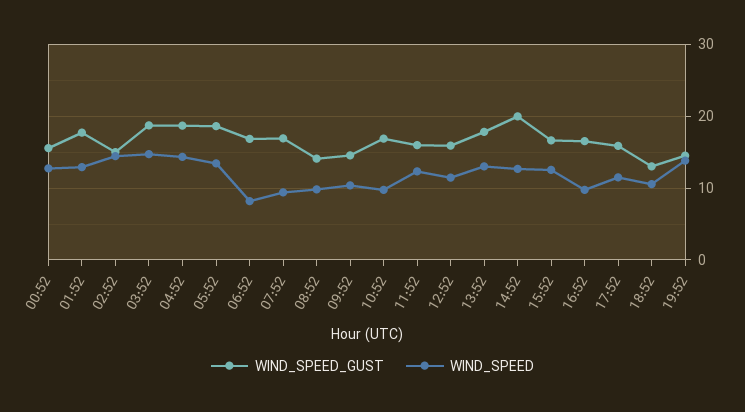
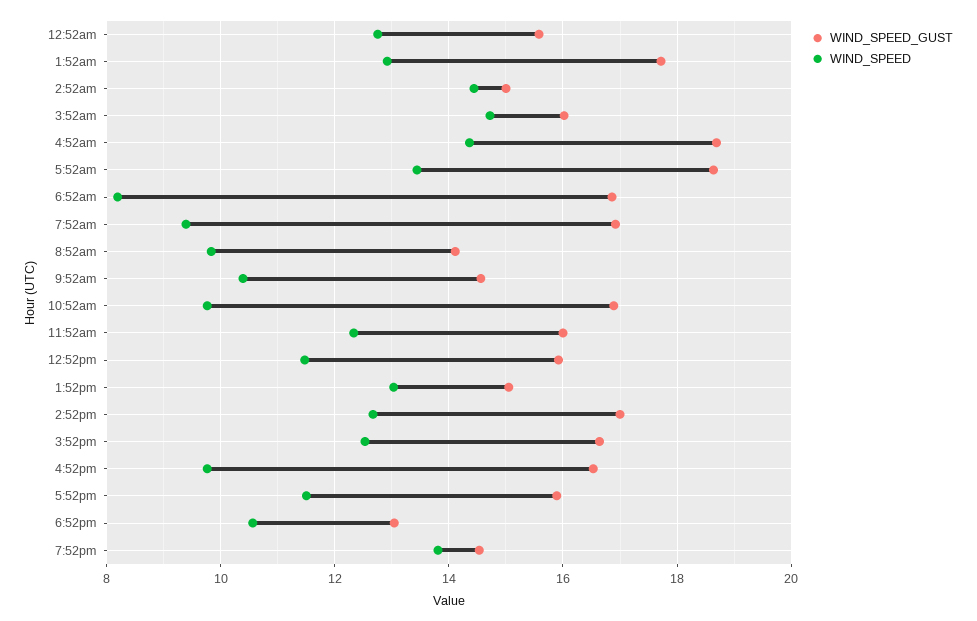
  {
    "WIND_SPEED_GUST": {
      "00:52": 15.6,
      "01:52": 17.8,
      "02:52": 15,
-     "03:52": 19,
+     "03:52": 16,
      "04:52": 18.6,
      "05:52": 18.6,
      "06:52": 16.8,
      "07:52": 17,
      "08:52": 14.2,
      "09:52": 14.6,
      "10:52": 16.8,
      "11:52": 16,
      "12:52": 16,
-     "13:52": 18,
+     "13:52": 15,
-     "14:52": 20,
+     "14:52": 17,
      "15:52": 16.6,
      "16:52": 16.6,
      "17:52": 15.8,
      "18:52": 13,
      "19:52": 14.6
    },
    "WIND_SPEED": {
      "00:52": 12.8,
      "01:52": 13,
      "02:52": 14.4,
      "03:52": 14.8,
      "04:52": 14.4,
      "05:52": 13.4,
      "06:52": 8.2,
      "07:52": 9.4,
      "08:52": 9.8,
      "09:52": 10.4,
      "10:52": 9.8,
      "11:52": 12.4,
      "12:52": 11.4,
      "13:52": 13,
      "14:52": 12.6,
      "15:52": 12.6,
      "16:52": 9.8,
      "17:52": 11.6,
      "18:52": 10.6,
      "19:52": 13.8
    }
  }

